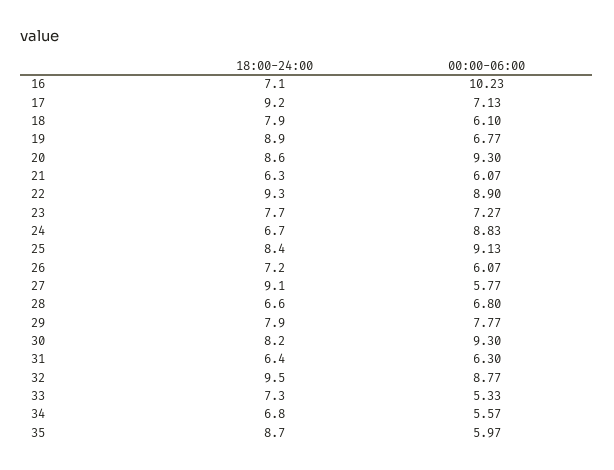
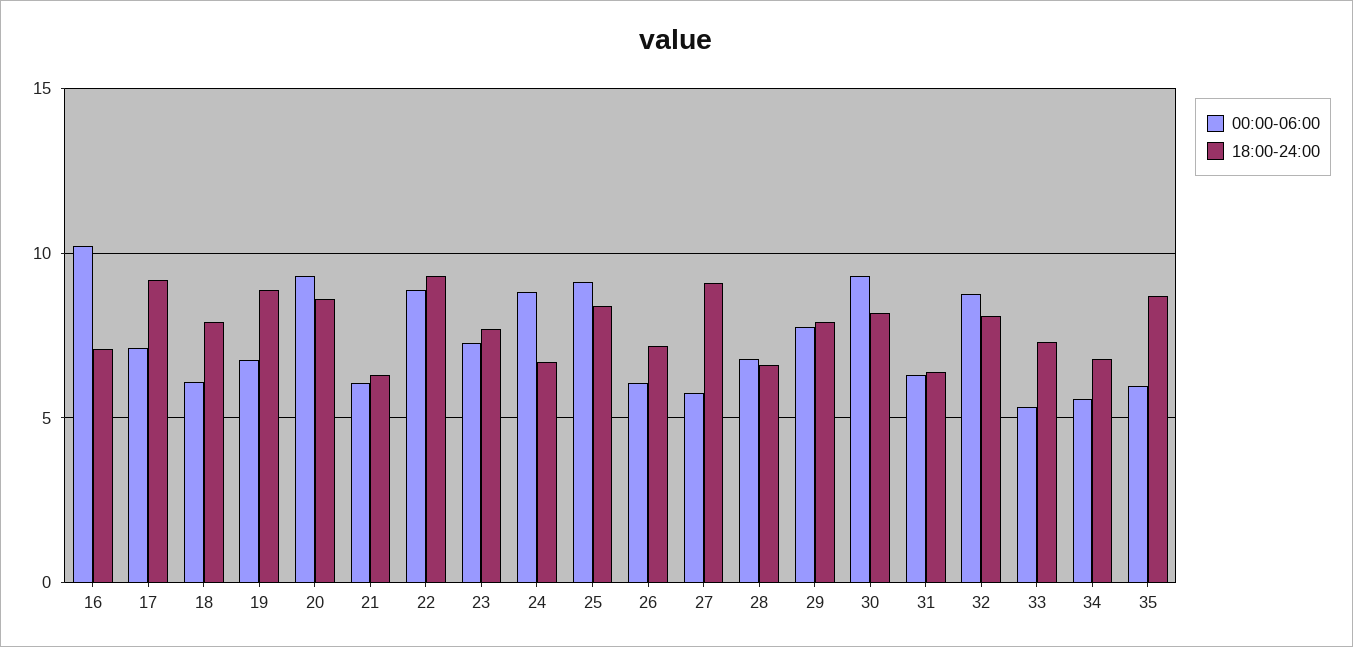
  {
    "18:00-24:00": {
      "16": 7.1,
      "17": 9.2,
      "18": 7.9,
      "19": 8.9,
      "20": 8.6,
      "21": 6.3,
      "22": 9.3,
      "23": 7.7,
      "24": 6.7,
      "25": 8.4,
      "26": 7.2,
      "27": 9.1,
      "28": 6.6,
      "29": 7.9,
      "30": 8.2,
      "31": 6.4,
-     "32": 9.5,
+     "32": 8,
      "33": 7.3,
      "34": 6.8,
      "35": 8.7
    },
    "00:00-06:00": {
      "16": 10.23,
      "17": 7.13,
      "18": 6.1,
      "19": 6.77,
      "20": 9.3,
      "21": 6.07,
      "22": 8.9,
      "23": 7.27,
      "24": 8.83,
      "25": 9.13,
      "26": 6.07,
      "27": 5.77,
      "28": 6.8,
      "29": 7.77,
      "30": 9.3,
      "31": 6.3,
      "32": 8.77,
      "33": 5.33,
      "34": 5.57,
      "35": 5.97
    }
  }

